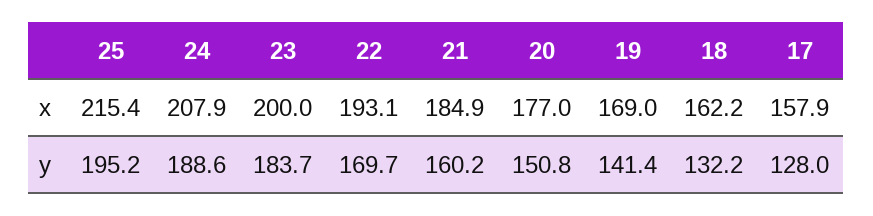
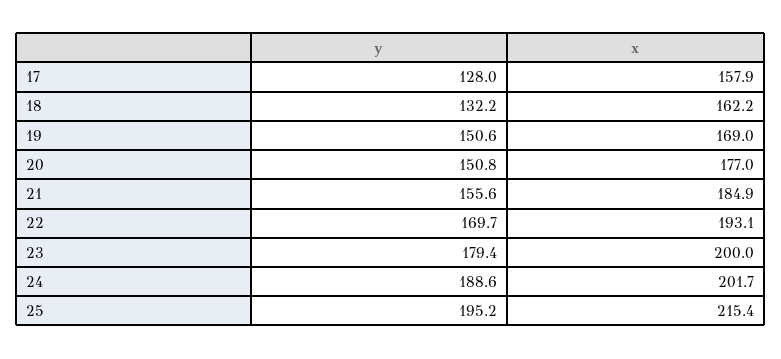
  {
    "25": {
      "x": 215.4,
      "y": 195.2
    },
    "24": {
-     "x": 207.9,
+     "x": 201.7,
      "y": 188.6
    },
    "23": {
      "x": 200,
-     "y": 183.7
+     "y": 179.4
    },
    "22": {
      "x": 193.1,
      "y": 169.7
    },
    "21": {
      "x": 184.9,
-     "y": 160.2
+     "y": 155.6
    },
    "20": {
      "x": 177,
      "y": 150.8
    },
    "19": {
      "x": 169,
-     "y": 141.4
+     "y": 150.6
    },
    "18": {
      "x": 162.2,
      "y": 132.2
    },
    "17": {
      "x": 157.9,
      "y": 128
    }
  }

